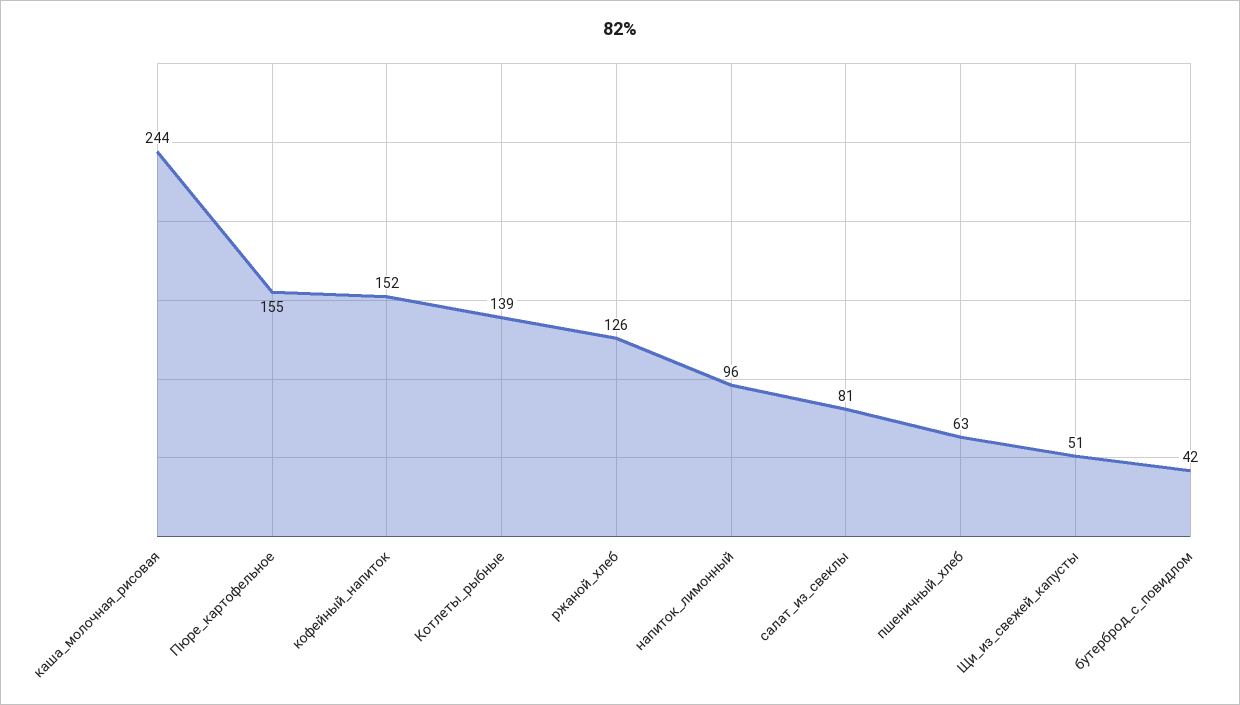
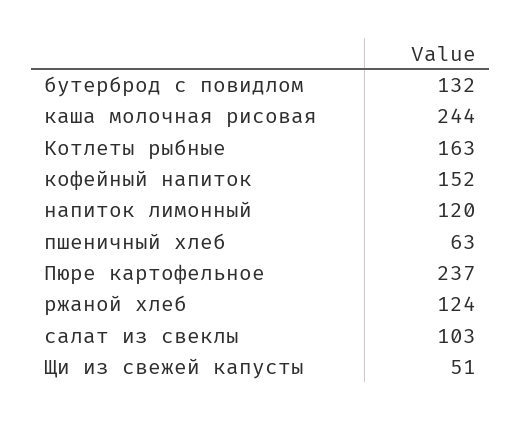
  {
    "каша_молочная_рисовая": 244,
-   "Пюре_картофельное": 155,
+   "Пюре_картофельное": 237,
    "кофейный_напиток": 152,
-   "Котлеты_рыбные": 139,
+   "Котлеты_рыбные": 163,
-   "ржаной_хлеб": 126,
+   "ржаной_хлеб": 124,
-   "напиток_лимонный": 96,
+   "напиток_лимонный": 120,
-   "салат_из_свеклы": 81,
+   "салат_из_свеклы": 103,
    "пшеничный_хлеб": 63,
    "Щи_из_свежей_капусты": 51,
-   "бутерброд_с_повидлом": 42
+   "бутерброд_с_повидлом": 132
  }

